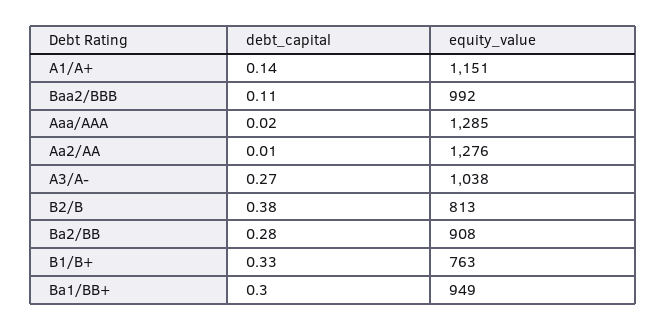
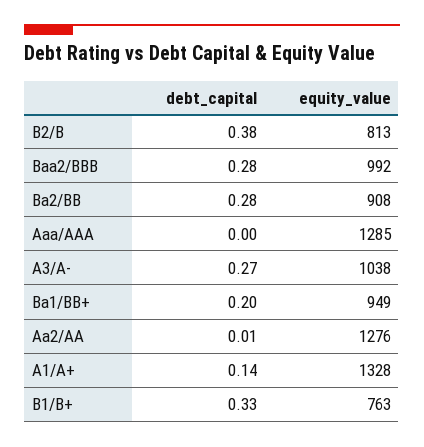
  {
    "debt_capital": {
      "A1/A+": 0.14,
-     "Baa2/BBB": 0.11,
+     "Baa2/BBB": 0.28,
-     "Aaa/AAA": 0.02,
+     "Aaa/AAA": 0,
      "Aa2/AA": 0.01,
      "A3/A-": 0.27,
      "B2/B": 0.38,
      "Ba2/BB": 0.28,
      "B1/B+": 0.33,
-     "Ba1/BB+": 0.3
+     "Ba1/BB+": 0.2
    },
    "equity_value": {
-     "A1/A+": 1151,
+     "A1/A+": 1328,
      "Baa2/BBB": 992,
      "Aaa/AAA": 1285,
      "Aa2/AA": 1276,
      "A3/A-": 1038,
      "B2/B": 813,
      "Ba2/BB": 908,
      "B1/B+": 763,
      "Ba1/BB+": 949
    }
  }

